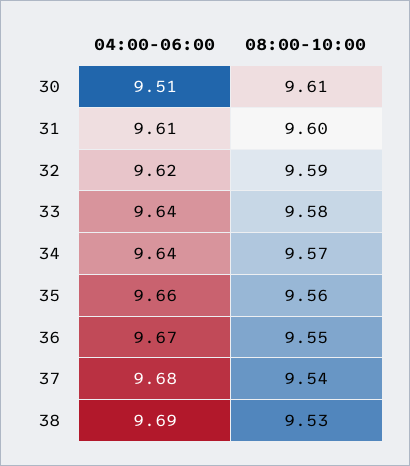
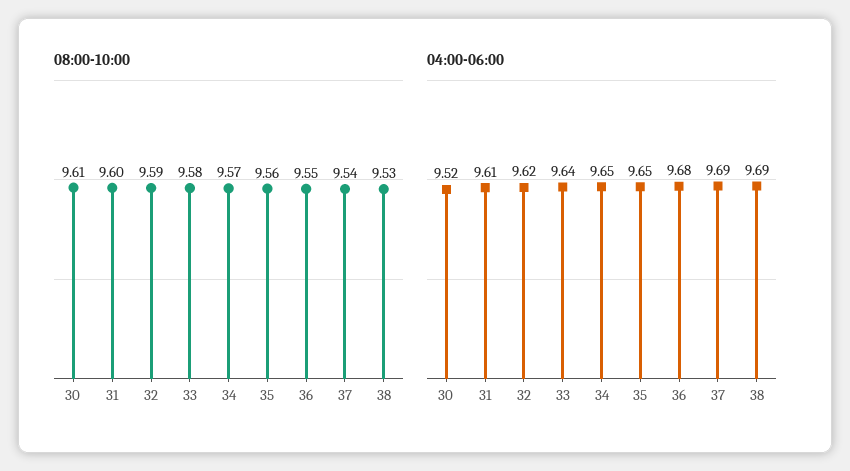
  {
    "04:00-06:00": {
-     "30": 9.51,
+     "30": 9.52,
      "31": 9.61,
      "32": 9.62,
      "33": 9.64,
-     "34": 9.64,
+     "34": 9.65,
-     "35": 9.66,
+     "35": 9.65,
-     "36": 9.67,
+     "36": 9.68,
-     "37": 9.68,
+     "37": 9.69,
      "38": 9.69
    },
    "08:00-10:00": {
      "30": 9.61,
      "31": 9.6,
      "32": 9.59,
      "33": 9.58,
      "34": 9.57,
      "35": 9.56,
      "36": 9.55,
      "37": 9.54,
      "38": 9.53
    }
  }

